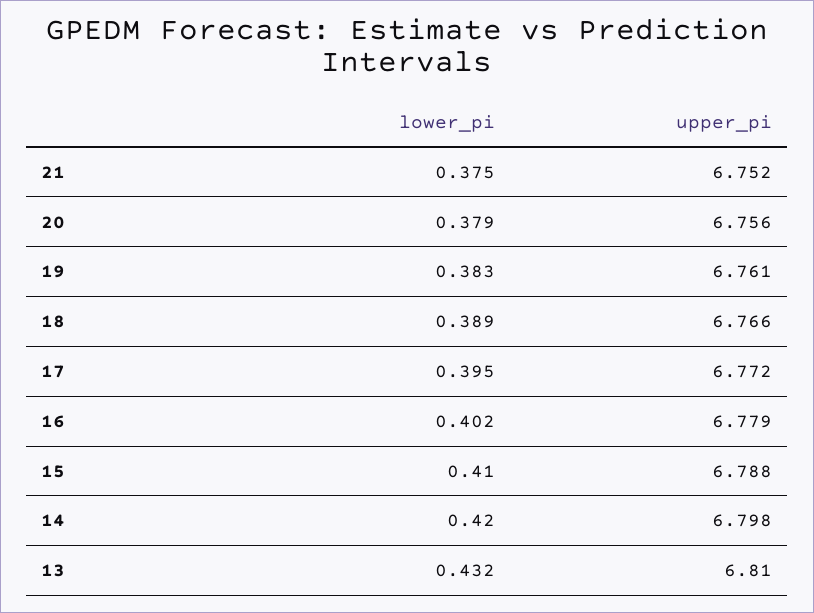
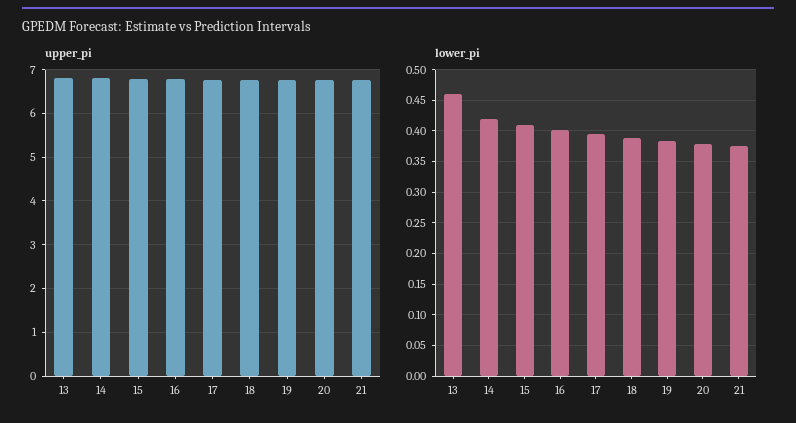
  {
    "lower_pi": {
      "21": 0.375,
      "20": 0.379,
      "19": 0.383,
      "18": 0.389,
      "17": 0.395,
      "16": 0.402,
      "15": 0.41,
      "14": 0.42,
-     "13": 0.432
+     "13": 0.46
    },
    "upper_pi": {
      "21": 6.752,
      "20": 6.756,
      "19": 6.761,
      "18": 6.766,
      "17": 6.772,
      "16": 6.779,
      "15": 6.788,
      "14": 6.798,
      "13": 6.81
    }
  }

